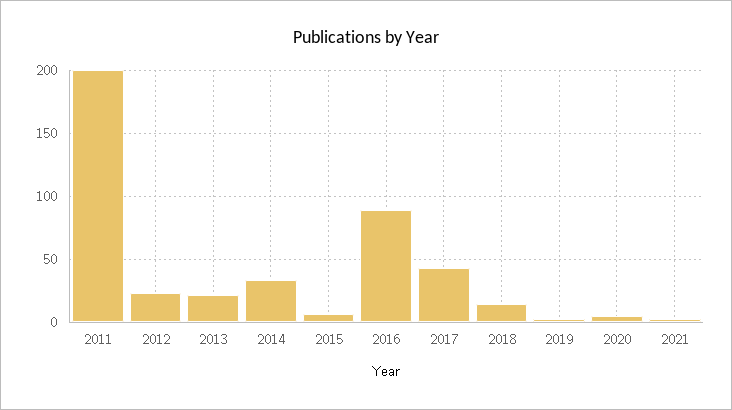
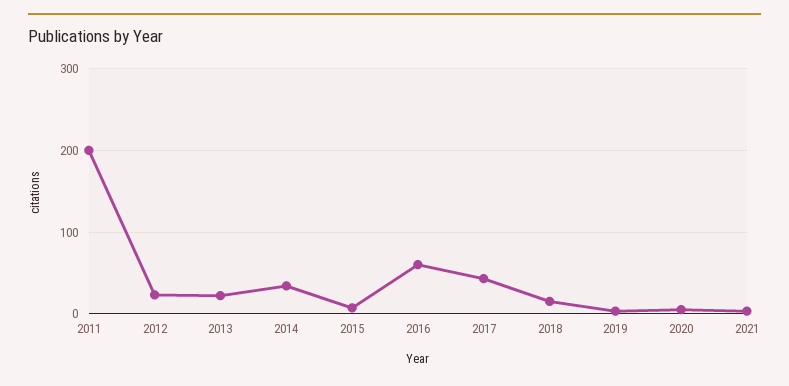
  {
    "2011": 200,
    "2012": 25,
    "2013": 20,
    "2014": 35,
    "2015": 5,
-   "2016": 90,
+   "2016": 60,
    "2017": 45,
    "2018": 15,
    "2019": 5,
    "2020": 5,
    "2021": 5
  }

